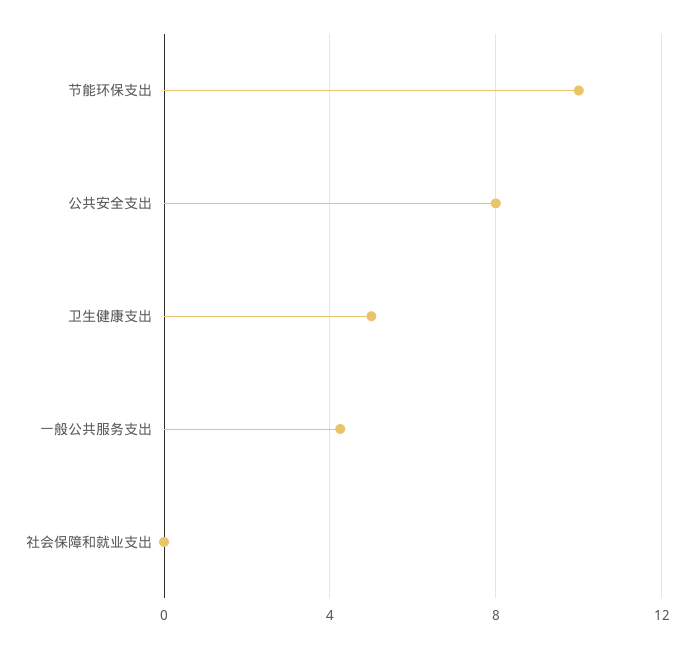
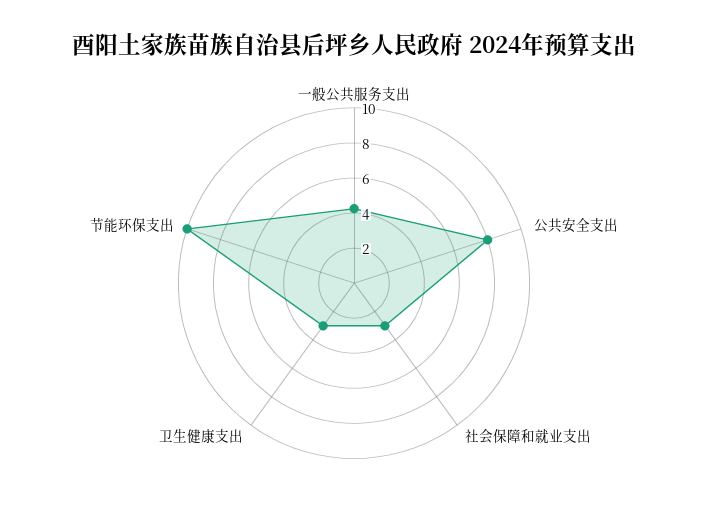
  {
    "节能环保支出": 10,
    "公共安全支出": 8,
-   "卫生健康支出": 5,
+   "卫生健康支出": 3,
    "一般公共服务支出": 4.5,
-   "社会保障和就业支出": 0
+   "社会保障和就业支出": 3
  }

